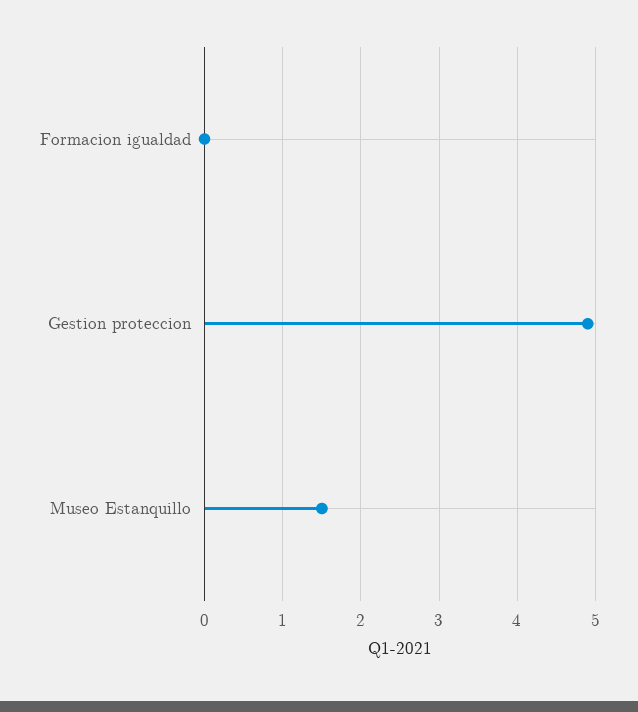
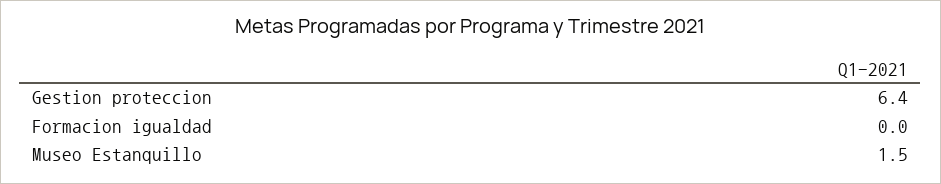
  {
    "Formacion igualdad": 0,
-   "Gestion proteccion": 4.9,
+   "Gestion proteccion": 6.4,
    "Museo Estanquillo": 1.5
  }

